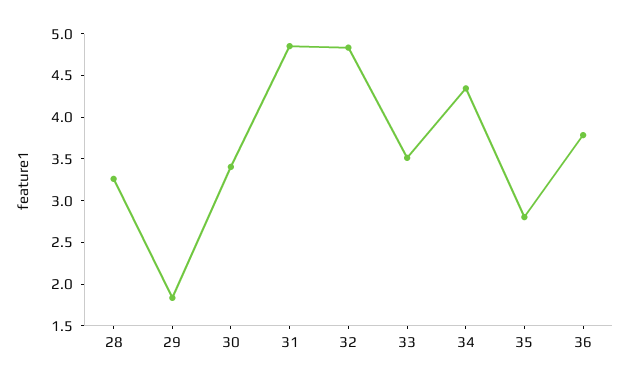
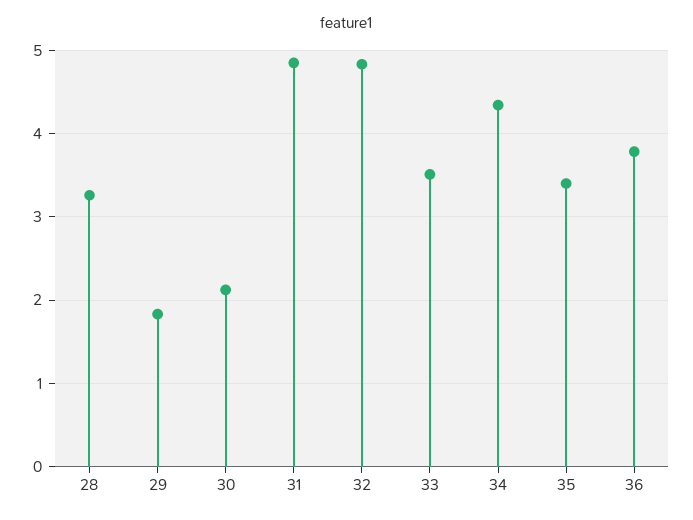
  {
    "28": 3.3,
    "29": 1.8,
-   "30": 3.4,
+   "30": 2.1,
    "31": 4.9,
    "32": 4.8,
    "33": 3.5,
    "34": 4.3,
-   "35": 2.8,
+   "35": 3.4,
    "36": 3.8
  }

